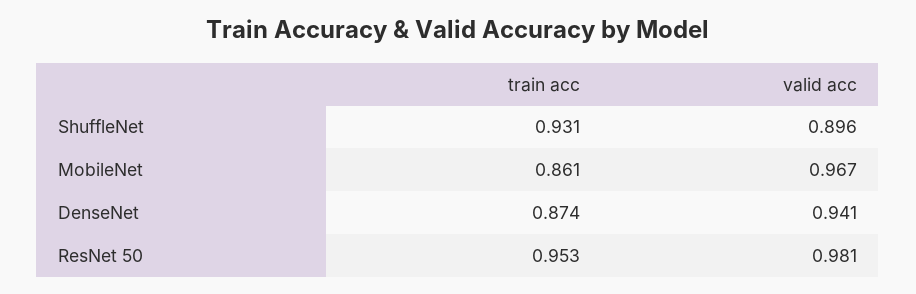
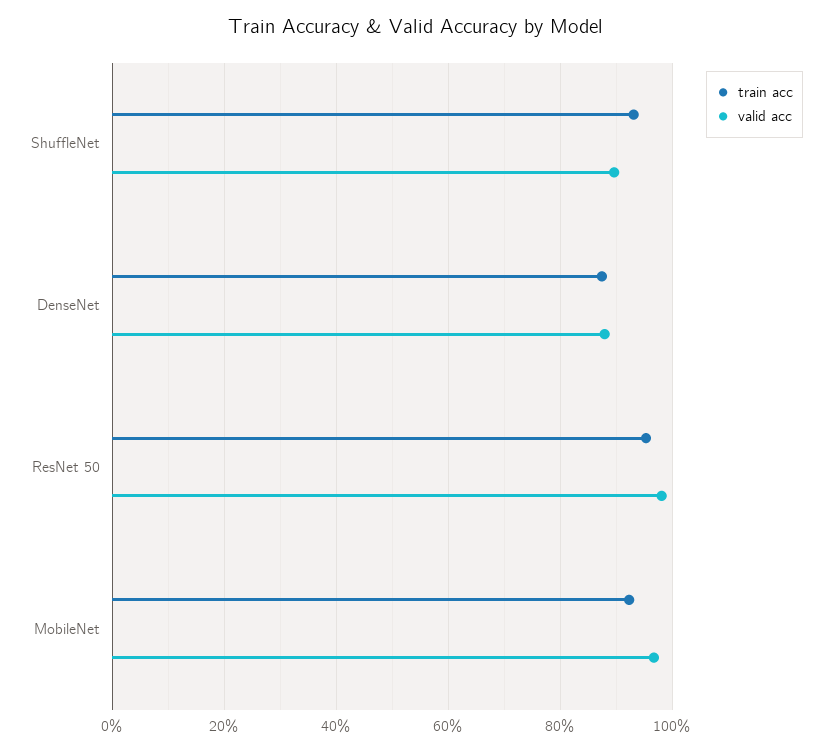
  {
    "train acc": {
      "ShuffleNet": 0.931,
-     "MobileNet": 0.861,
+     "MobileNet": 0.92,
      "DenseNet": 0.874,
      "ResNet 50": 0.953
    },
    "valid acc": {
      "ShuffleNet": 0.896,
      "MobileNet": 0.967,
-     "DenseNet": 0.941,
+     "DenseNet": 0.88,
      "ResNet 50": 0.981
    }
  }

